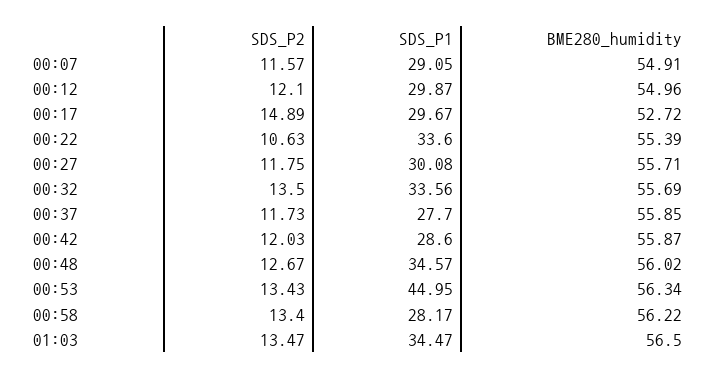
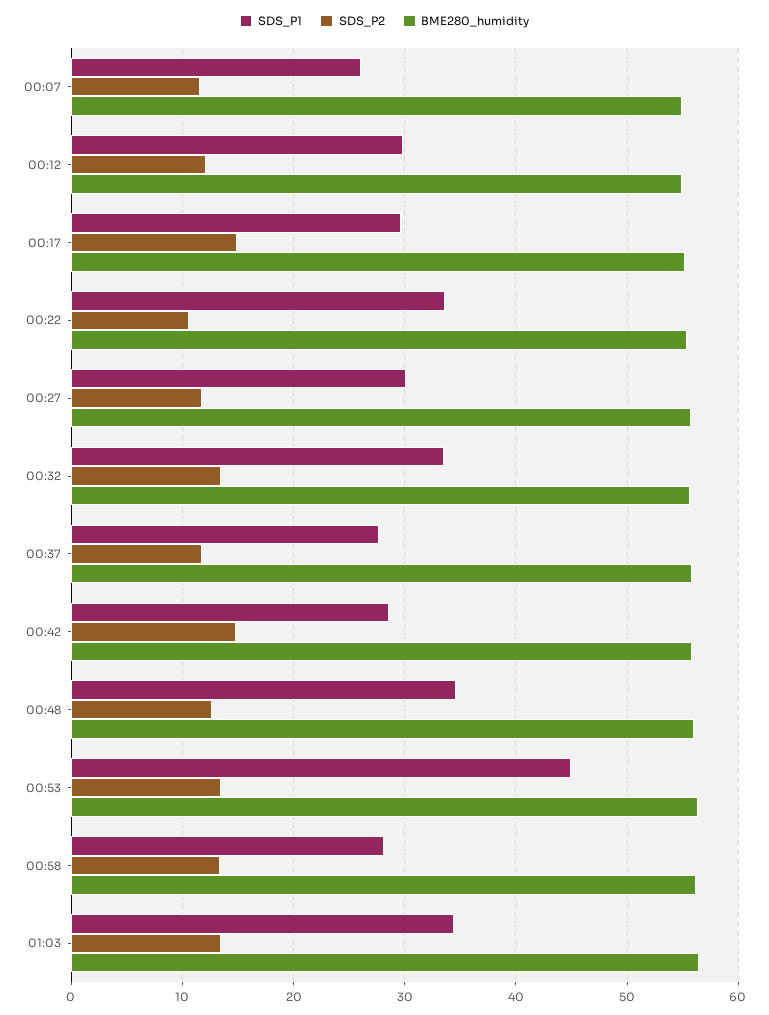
  {
    "SDS_P2": {
      "00:07": 11.57,
      "00:12": 12.1,
      "00:17": 14.89,
      "00:22": 10.63,
      "00:27": 11.75,
      "00:32": 13.5,
      "00:37": 11.73,
-     "00:42": 12.03,
+     "00:42": 15,
      "00:48": 12.67,
      "00:53": 13.43,
      "00:58": 13.4,
      "01:03": 13.47
    },
    "SDS_P1": {
-     "00:07": 29.05,
+     "00:07": 26,
      "00:12": 29.87,
      "00:17": 29.67,
      "00:22": 33.6,
      "00:27": 30.08,
      "00:32": 33.56,
      "00:37": 27.7,
      "00:42": 28.6,
      "00:48": 34.57,
      "00:53": 44.95,
      "00:58": 28.17,
      "01:03": 34.47
    },
    "BME280_humidity": {
      "00:07": 54.91,
      "00:12": 54.96,
-     "00:17": 52.72,
+     "00:17": 55,
      "00:22": 55.39,
      "00:27": 55.71,
      "00:32": 55.69,
      "00:37": 55.85,
      "00:42": 55.87,
      "00:48": 56.02,
      "00:53": 56.34,
      "00:58": 56.22,
      "01:03": 56.5
    }
  }

